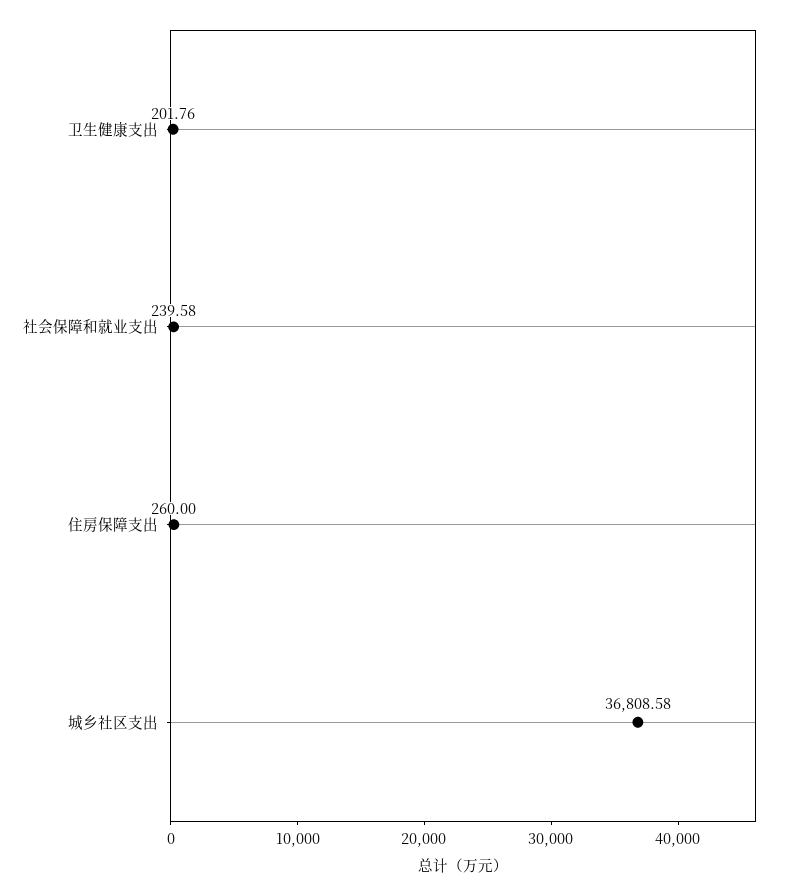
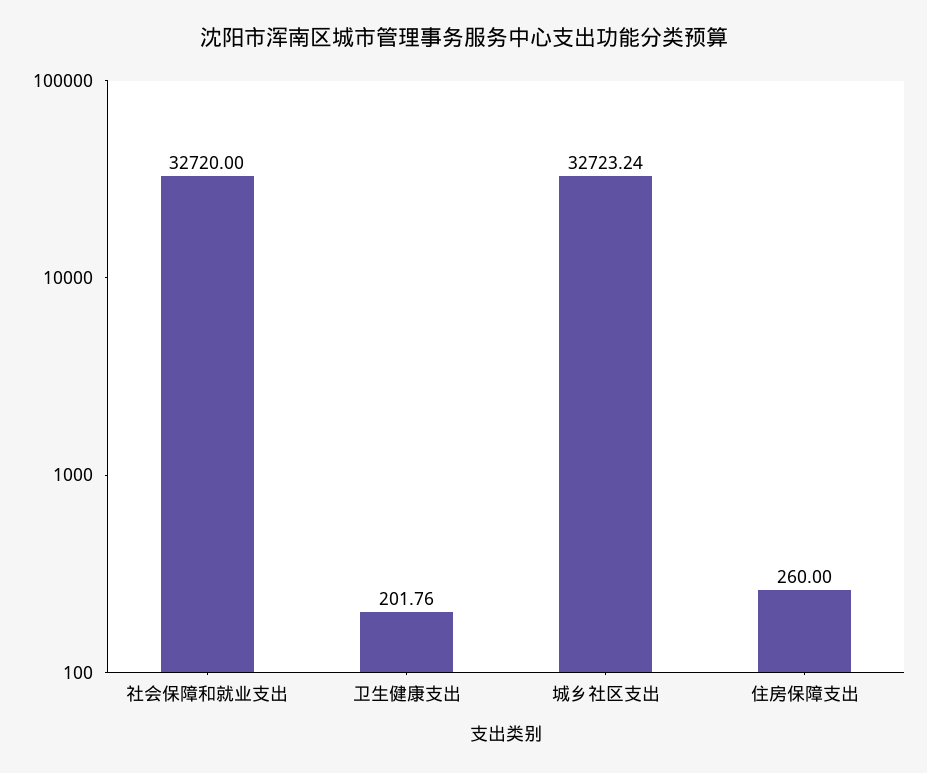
  {
    "卫生健康支出": 201.76,
-   "社会保障和就业支出": 239.58,
+   "社会保障和就业支出": 32720,
    "住房保障支出": 260,
-   "城乡社区支出": 36808.58
+   "城乡社区支出": 32723.24
  }

